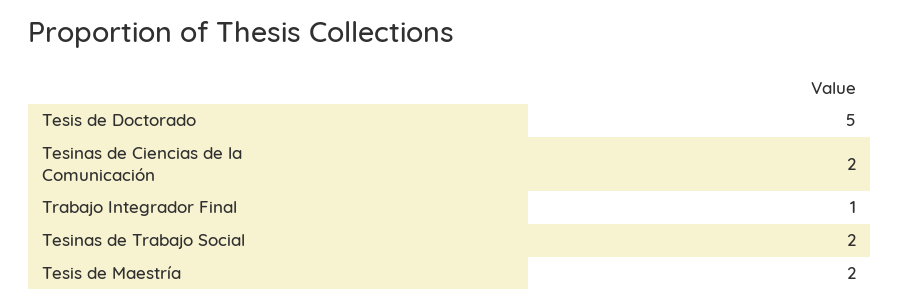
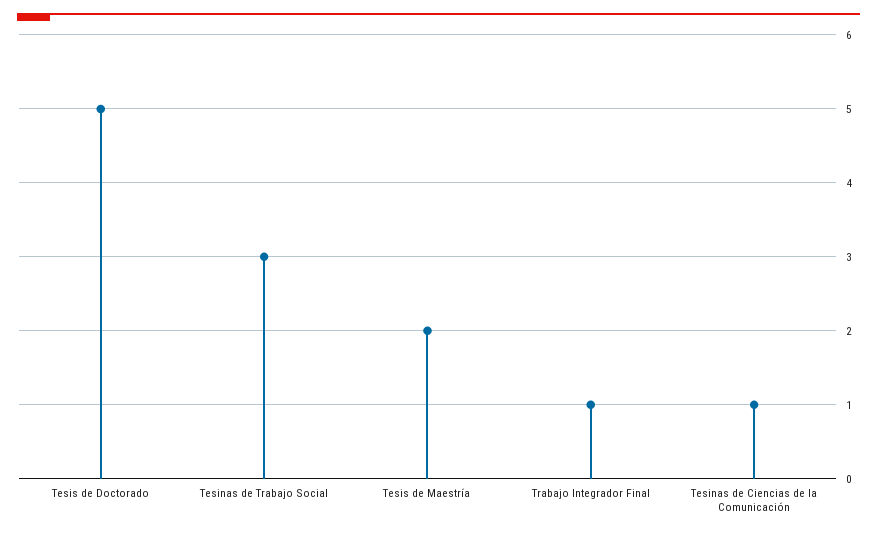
  {
    "Tesis de Doctorado": 5,
-   "Tesinas de Ciencias de la Comunicación": 2,
+   "Tesinas de Ciencias de la Comunicación": 1,
    "Trabajo Integrador Final": 1,
-   "Tesinas de Trabajo Social": 2,
+   "Tesinas de Trabajo Social": 3,
    "Tesis de Maestría": 2
  }

